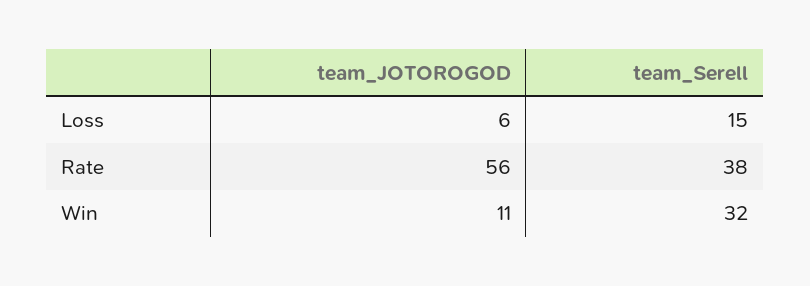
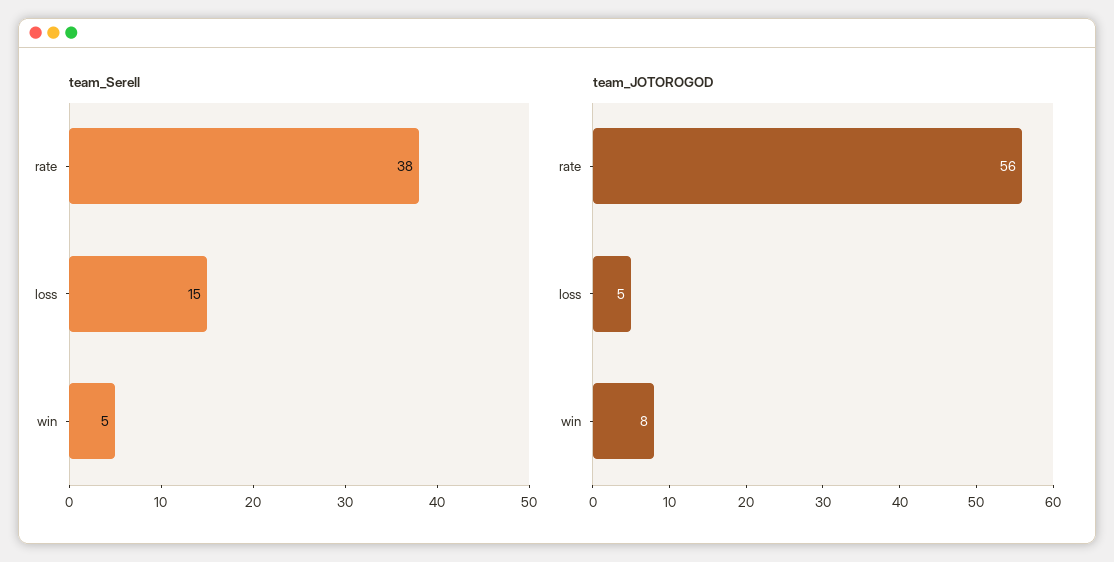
  {
    "team_JOTOROGOD": {
-     "Loss": 6,
+     "Loss": 5,
      "Rate": 56,
-     "Win": 11
+     "Win": 8
    },
    "team_Serell": {
      "Loss": 15,
      "Rate": 38,
-     "Win": 32
+     "Win": 5
    }
  }

